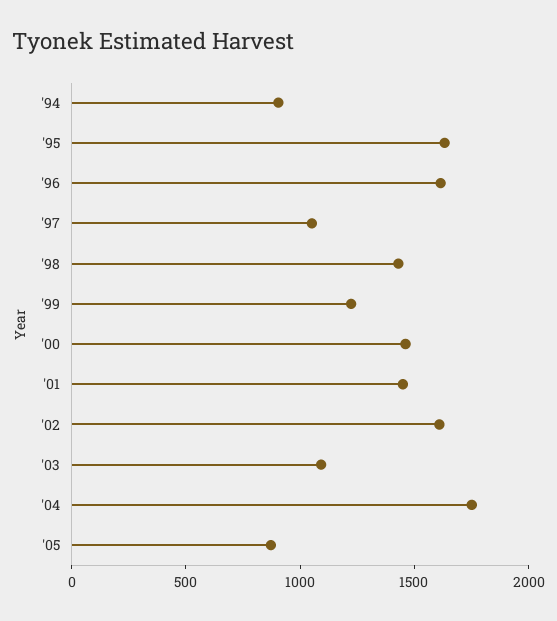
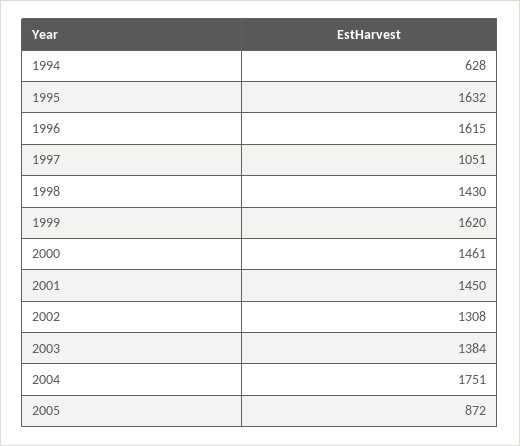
  {
-   "'94": 900,
+   "'94": 628,
    "'95": 1632,
    "'96": 1615,
    "'97": 1051,
    "'98": 1430,
-   "'99": 1200,
+   "'99": 1620,
    "'00": 1461,
    "'01": 1450,
-   "'02": 1600,
+   "'02": 1308,
-   "'03": 1100,
+   "'03": 1384,
    "'04": 1751,
    "'05": 872
  }

